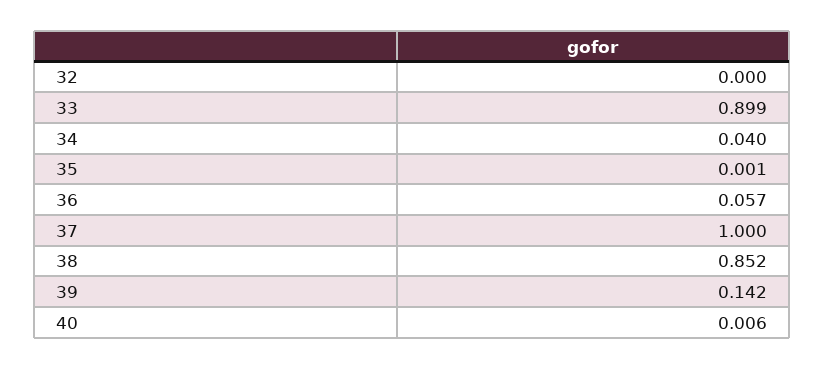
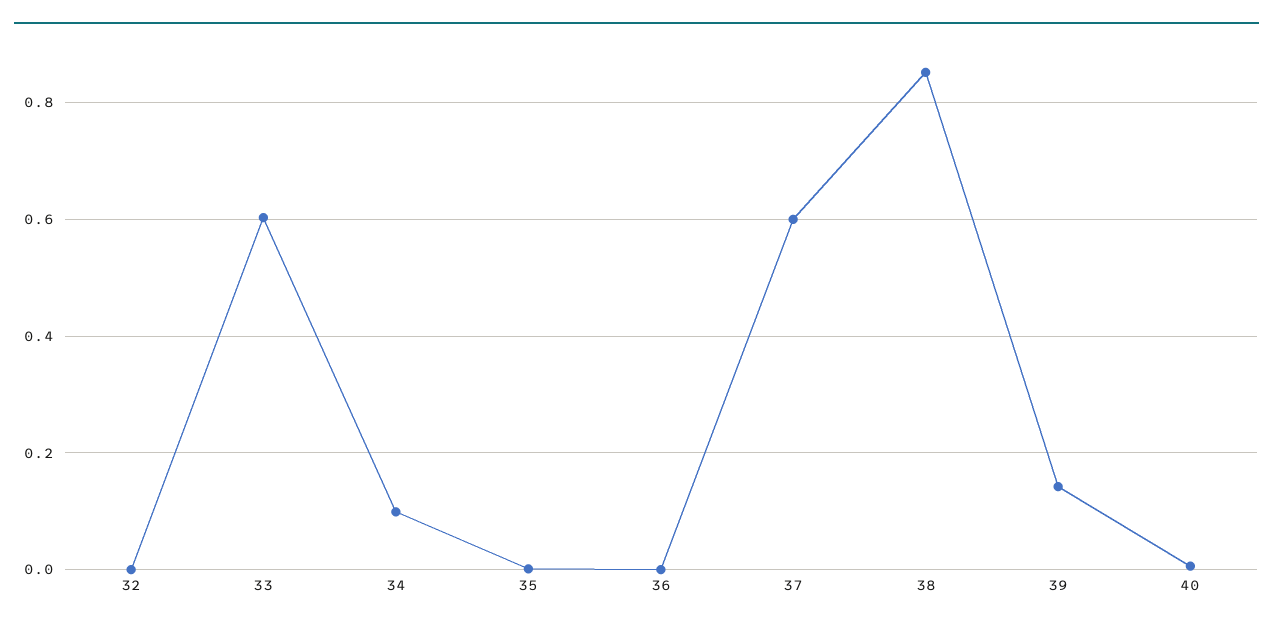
  {
    "32": 0,
-   "33": 0.899,
+   "33": 0.6,
-   "34": 0.04,
+   "34": 0.1,
    "35": 0.001,
-   "36": 0.057,
+   "36": 0,
-   "37": 1,
+   "37": 0.6,
    "38": 0.852,
    "39": 0.142,
    "40": 0.006
  }

